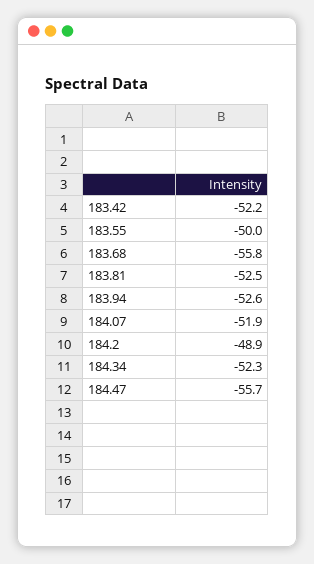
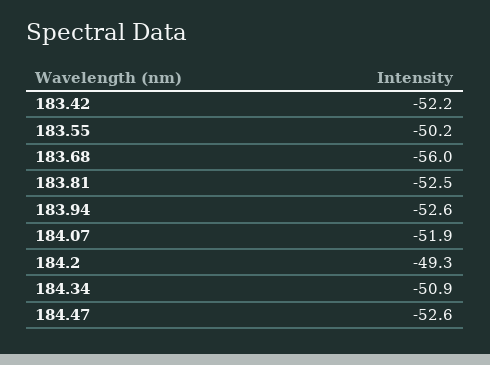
  {
    "183.42": -52.2,
-   "183.55": -50,
+   "183.55": -50.2,
-   "183.68": -55.8,
+   "183.68": -56,
    "183.81": -52.5,
    "183.94": -52.6,
    "184.07": -51.9,
-   "184.2": -48.9,
+   "184.2": -49.3,
-   "184.34": -52.3,
+   "184.34": -50.9,
-   "184.47": -55.7
+   "184.47": -52.6
  }

